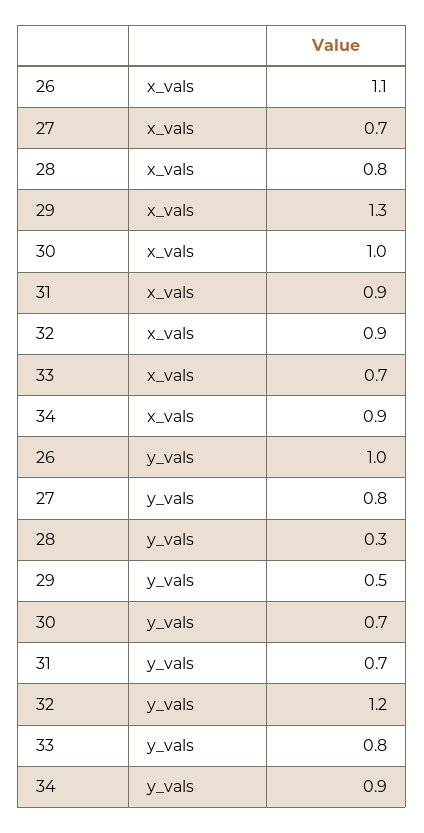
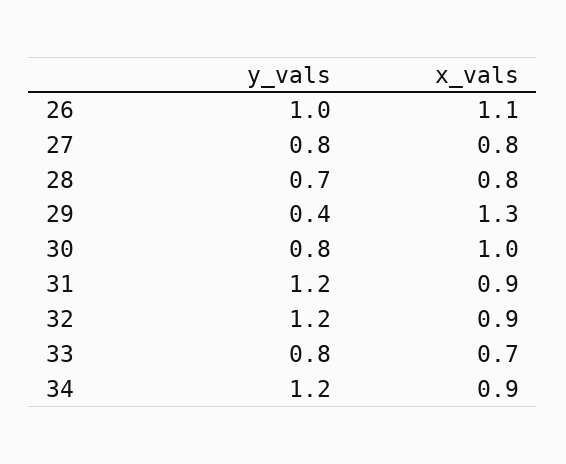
  {
    "26": {
      "x_vals": 1.1,
      "y_vals": 1
    },
    "27": {
-     "x_vals": 0.7,
+     "x_vals": 0.8,
      "y_vals": 0.8
    },
    "28": {
      "x_vals": 0.8,
-     "y_vals": 0.3
+     "y_vals": 0.7
    },
    "29": {
      "x_vals": 1.3,
-     "y_vals": 0.5
+     "y_vals": 0.4
    },
    "30": {
      "x_vals": 1,
-     "y_vals": 0.7
+     "y_vals": 0.8
    },
    "31": {
      "x_vals": 0.9,
-     "y_vals": 0.7
+     "y_vals": 1.2
    },
    "32": {
      "x_vals": 0.9,
      "y_vals": 1.2
    },
    "33": {
      "x_vals": 0.7,
      "y_vals": 0.8
    },
    "34": {
      "x_vals": 0.9,
-     "y_vals": 0.9
+     "y_vals": 1.2
    }
  }

